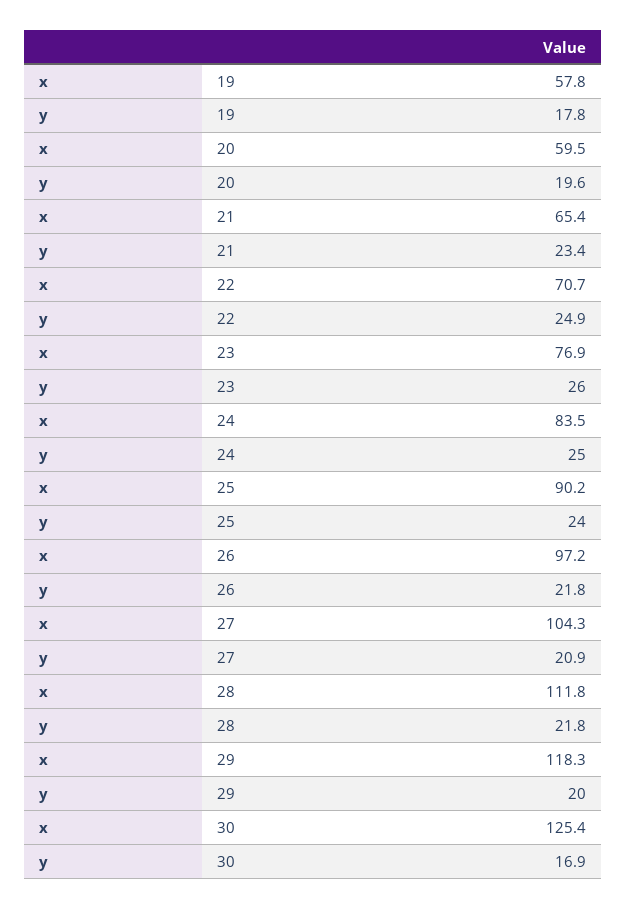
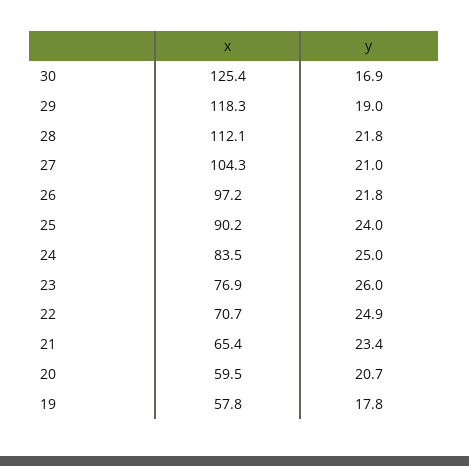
  {
    "x": {
      "19": 57.8,
      "20": 59.5,
      "21": 65.4,
      "22": 70.7,
      "23": 76.9,
      "24": 83.5,
      "25": 90.2,
      "26": 97.2,
      "27": 104.3,
-     "28": 111.8,
+     "28": 112.1,
      "29": 118.3,
      "30": 125.4
    },
    "y": {
      "19": 17.8,
-     "20": 19.6,
+     "20": 20.7,
      "21": 23.4,
      "22": 24.9,
      "23": 26,
      "24": 25,
      "25": 24,
      "26": 21.8,
-     "27": 20.9,
+     "27": 21,
      "28": 21.8,
-     "29": 20,
+     "29": 19,
      "30": 16.9
    }
  }

